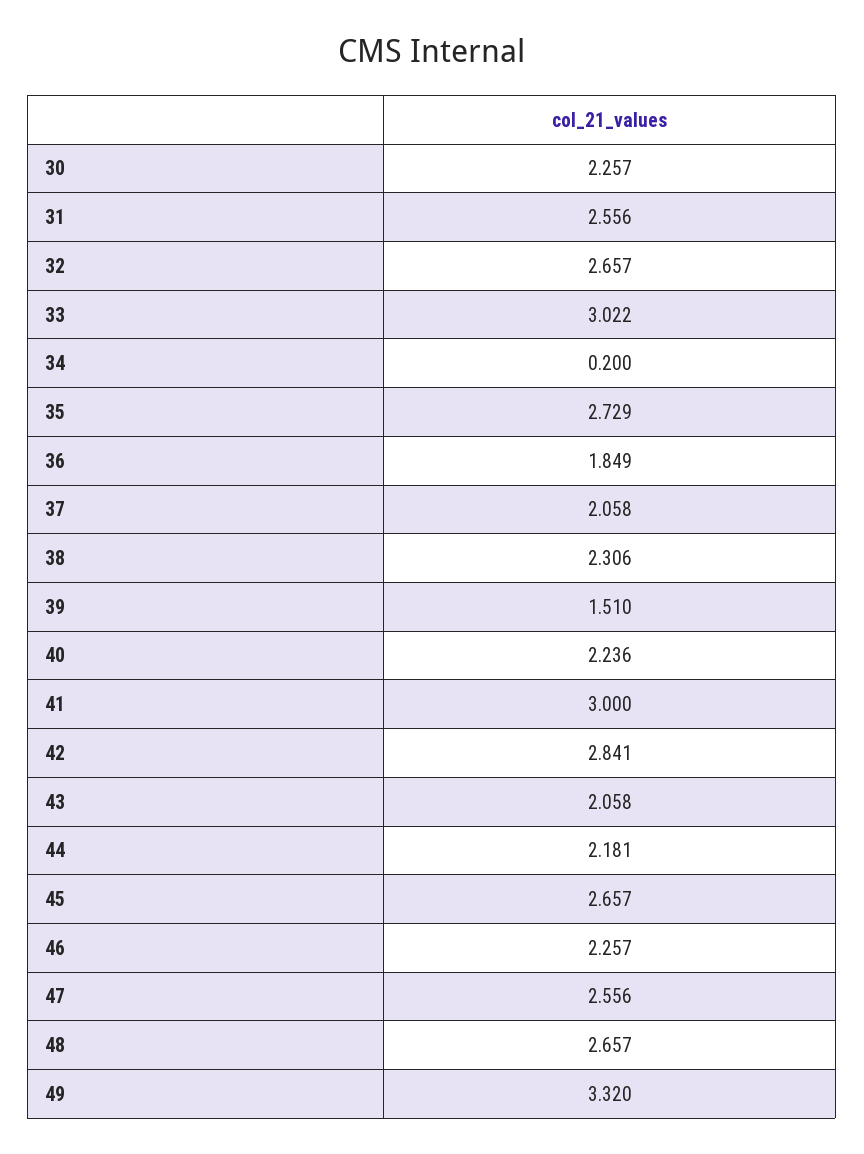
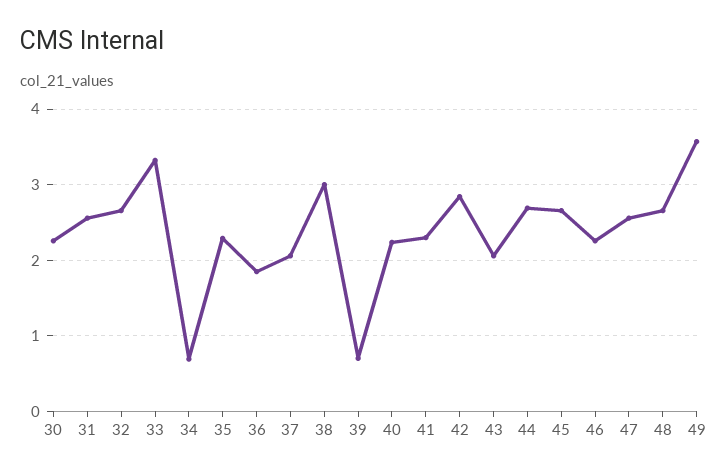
  {
    "30": 2.257,
    "31": 2.556,
    "32": 2.657,
-   "33": 3.022,
+   "33": 3.3,
-   "34": 0.2,
+   "34": 0.7,
-   "35": 2.729,
+   "35": 2.3,
    "36": 1.849,
    "37": 2.058,
-   "38": 2.306,
+   "38": 3,
-   "39": 1.51,
+   "39": 0.7,
    "40": 2.236,
-   "41": 3,
+   "41": 2.3,
    "42": 2.841,
    "43": 2.058,
-   "44": 2.181,
+   "44": 2.7,
    "45": 2.657,
    "46": 2.257,
    "47": 2.556,
    "48": 2.657,
-   "49": 3.32
+   "49": 3.6
  }

